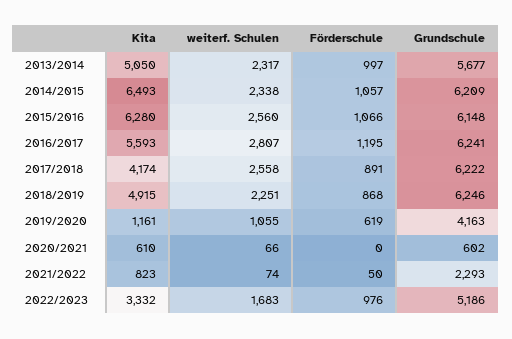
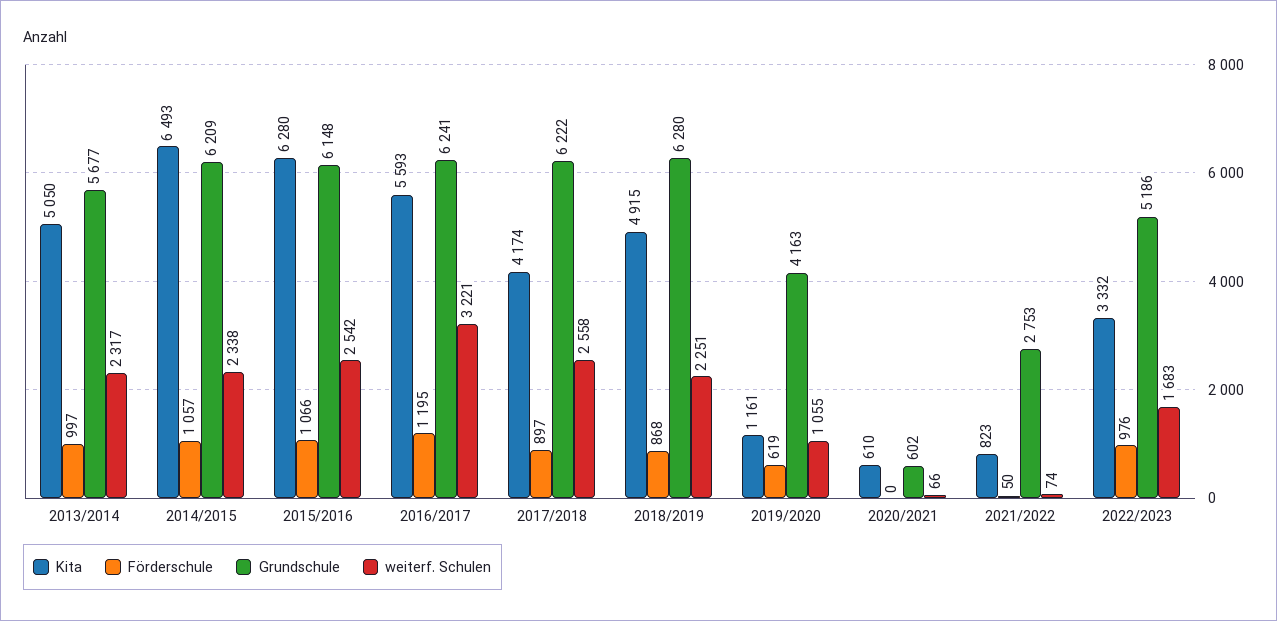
  {
    "Kita": {
      "2013/2014": 5050,
      "2014/2015": 6493,
      "2015/2016": 6280,
      "2016/2017": 5593,
      "2017/2018": 4174,
      "2018/2019": 4915,
      "2019/2020": 1161,
      "2020/2021": 610,
      "2021/2022": 823,
      "2022/2023": 3332
    },
    "weiterf. Schulen": {
      "2013/2014": 2317,
      "2014/2015": 2338,
-     "2015/2016": 2560,
+     "2015/2016": 2542,
-     "2016/2017": 2807,
+     "2016/2017": 3221,
      "2017/2018": 2558,
      "2018/2019": 2251,
      "2019/2020": 1055,
      "2020/2021": 66,
      "2021/2022": 74,
      "2022/2023": 1683
    },
    "Förderschule": {
      "2013/2014": 997,
      "2014/2015": 1057,
      "2015/2016": 1066,
      "2016/2017": 1195,
-     "2017/2018": 891,
+     "2017/2018": 897,
      "2018/2019": 868,
      "2019/2020": 619,
      "2020/2021": 0,
      "2021/2022": 50,
      "2022/2023": 976
    },
    "Grundschule": {
      "2013/2014": 5677,
      "2014/2015": 6209,
      "2015/2016": 6148,
      "2016/2017": 6241,
      "2017/2018": 6222,
-     "2018/2019": 6246,
+     "2018/2019": 6280,
      "2019/2020": 4163,
      "2020/2021": 602,
-     "2021/2022": 2293,
+     "2021/2022": 2753,
      "2022/2023": 5186
    }
  }

